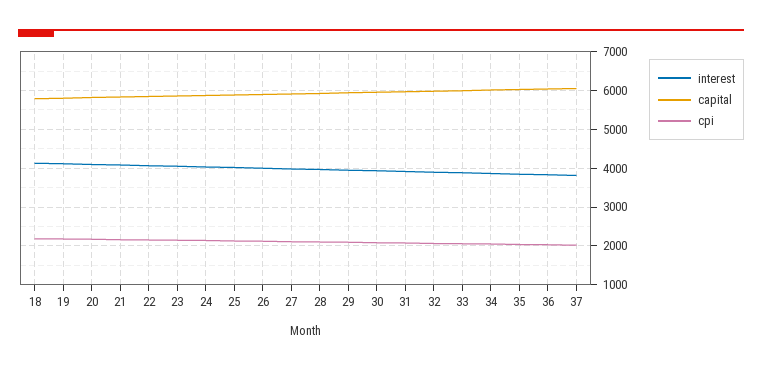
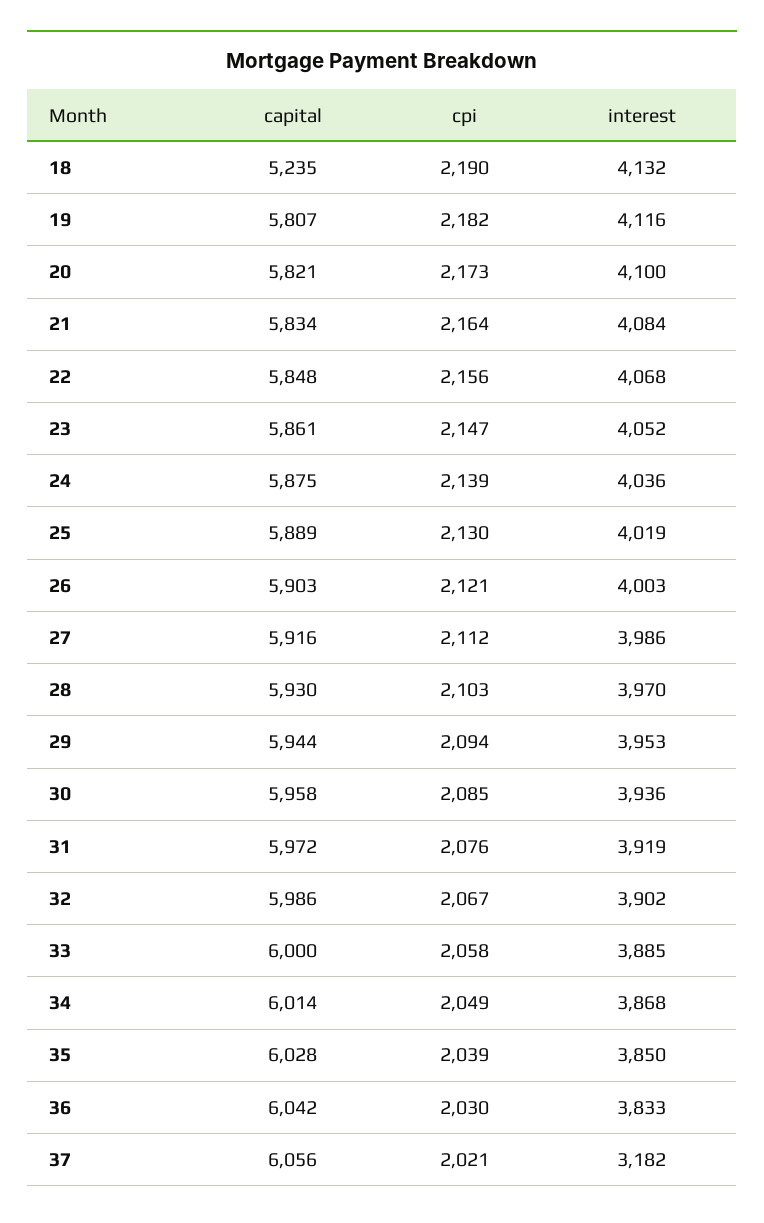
  {
    "interest": {
      "18": 4132,
      "19": 4116,
      "20": 4100,
      "21": 4084,
      "22": 4068,
      "23": 4052,
      "24": 4036,
      "25": 4019,
      "26": 4003,
      "27": 3986,
      "28": 3970,
      "29": 3953,
      "30": 3936,
      "31": 3919,
      "32": 3902,
      "33": 3885,
      "34": 3868,
      "35": 3850,
      "36": 3833,
-     "37": 3800
+     "37": 3182
    },
    "capital": {
-     "18": 5800,
+     "18": 5235,
      "19": 5807,
      "20": 5821,
      "21": 5834,
      "22": 5848,
      "23": 5861,
      "24": 5875,
      "25": 5889,
      "26": 5903,
      "27": 5916,
      "28": 5930,
      "29": 5944,
      "30": 5958,
      "31": 5972,
      "32": 5986,
      "33": 6000,
      "34": 6014,
      "35": 6028,
      "36": 6042,
      "37": 6056
    },
    "cpi": {
      "18": 2190,
      "19": 2182,
      "20": 2173,
      "21": 2164,
      "22": 2156,
      "23": 2147,
      "24": 2139,
      "25": 2130,
      "26": 2121,
      "27": 2112,
      "28": 2103,
      "29": 2094,
      "30": 2085,
      "31": 2076,
      "32": 2067,
      "33": 2058,
      "34": 2049,
      "35": 2039,
      "36": 2030,
      "37": 2021
    }
  }

